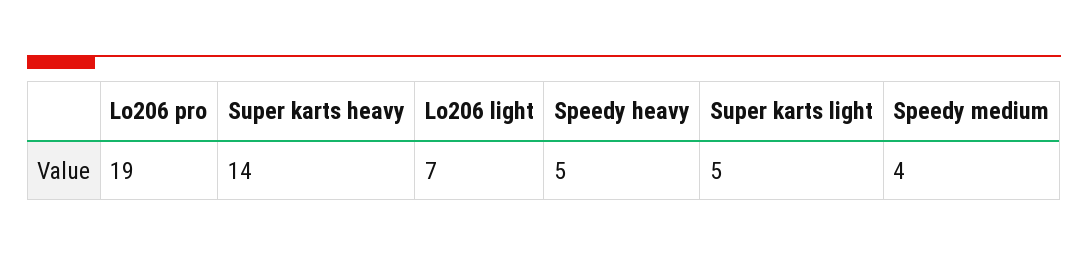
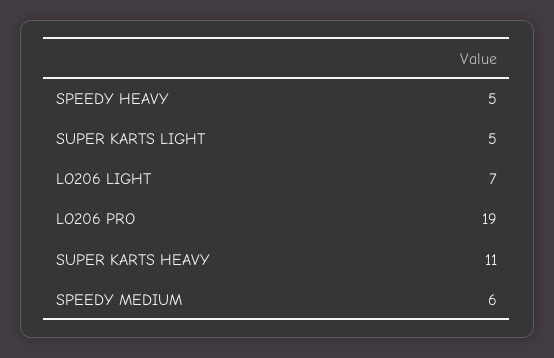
  {
    "Lo206 pro": 19,
-   "Super karts heavy": 14,
+   "Super karts heavy": 11,
    "Lo206 light": 7,
    "Speedy heavy": 5,
    "Super karts light": 5,
-   "Speedy medium": 4
+   "Speedy medium": 6
  }

